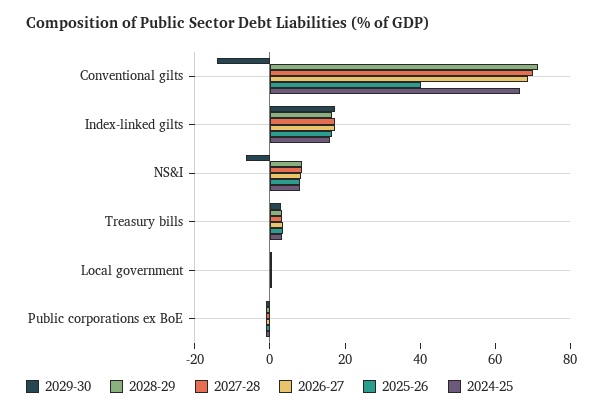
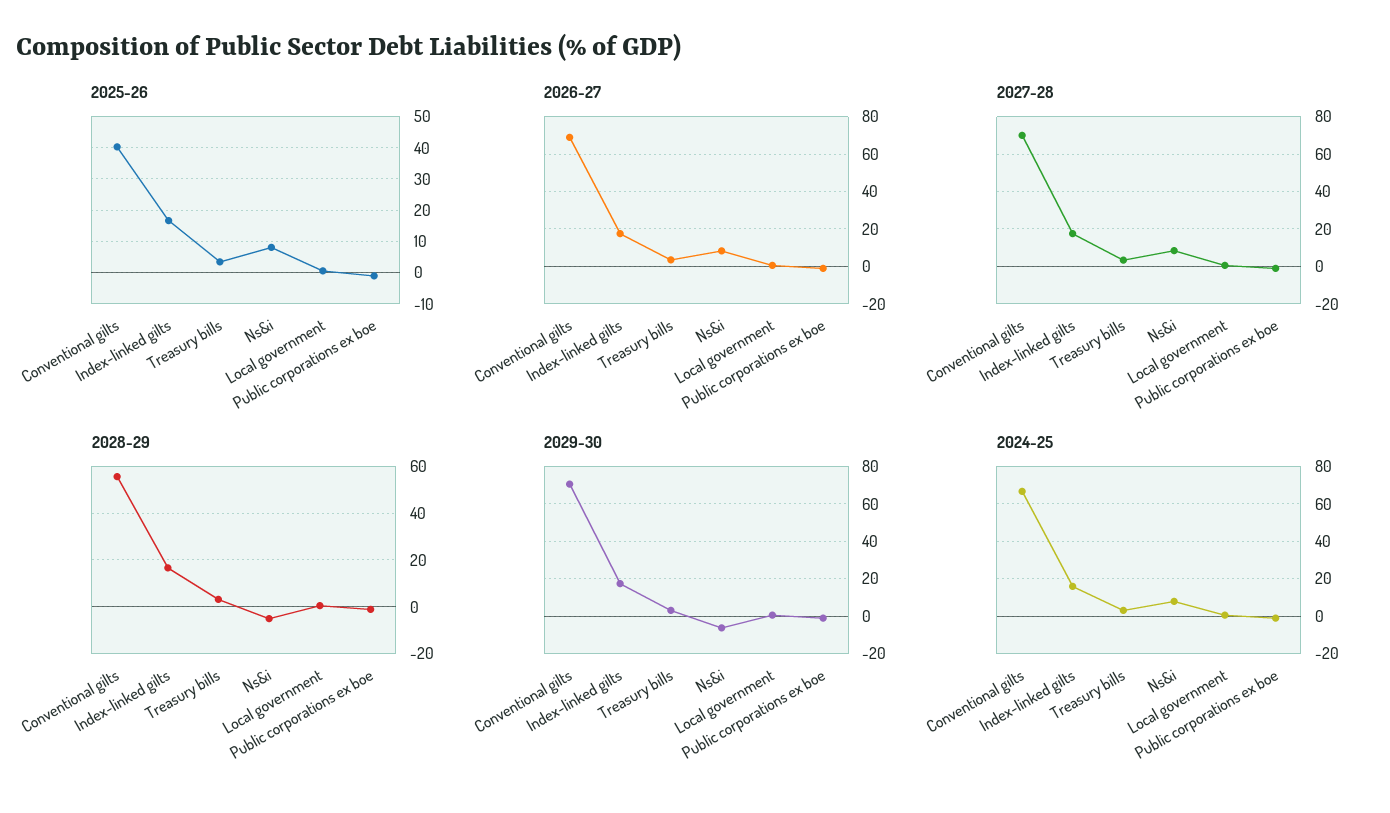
  {
    "2029-30": {
-     "Conventional gilts": -15,
+     "Conventional gilts": 70,
      "Index-linked gilts": 15,
      "NS&I": -5,
      "Treasury bills": 5,
      "Local government": 0,
      "Public corporations ex BoE": 0
    },
    "2028-29": {
-     "Conventional gilts": 70,
+     "Conventional gilts": 55,
      "Index-linked gilts": 15,
-     "NS&I": 10,
+     "NS&I": -5,
      "Treasury bills": 5,
      "Local government": 0,
      "Public corporations ex BoE": 0
    },
    "2027-28": {
      "Conventional gilts": 70,
      "Index-linked gilts": 15,
      "NS&I": 10,
      "Treasury bills": 5,
      "Local government": 0,
      "Public corporations ex BoE": 0
    },
    "2026-27": {
      "Conventional gilts": 70,
      "Index-linked gilts": 15,
      "NS&I": 10,
      "Treasury bills": 5,
      "Local government": 0,
      "Public corporations ex BoE": 0
    },
    "2025-26": {
      "Conventional gilts": 40,
      "Index-linked gilts": 16,
      "NS&I": 8,
      "Treasury bills": 4,
      "Local government": 0,
      "Public corporations ex BoE": -2
    },
    "2024-25": {
      "Conventional gilts": 65,
      "Index-linked gilts": 15,
      "NS&I": 10,
      "Treasury bills": 5,
      "Local government": 0,
      "Public corporations ex BoE": 0
    }
  }

